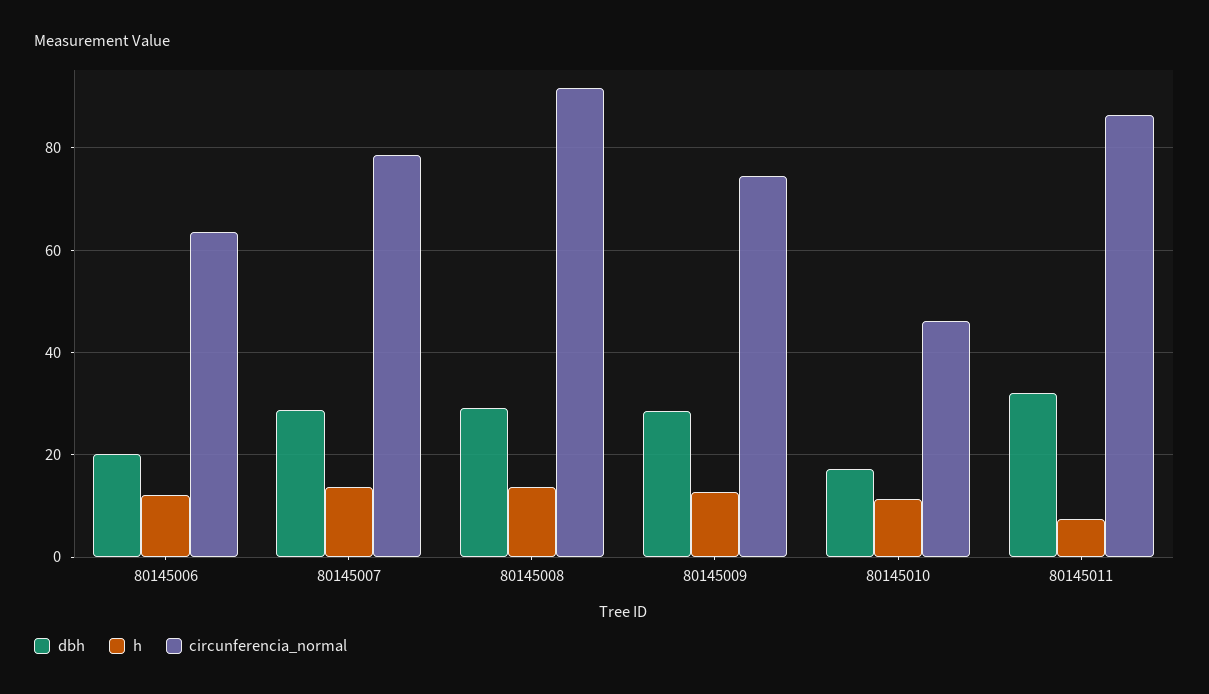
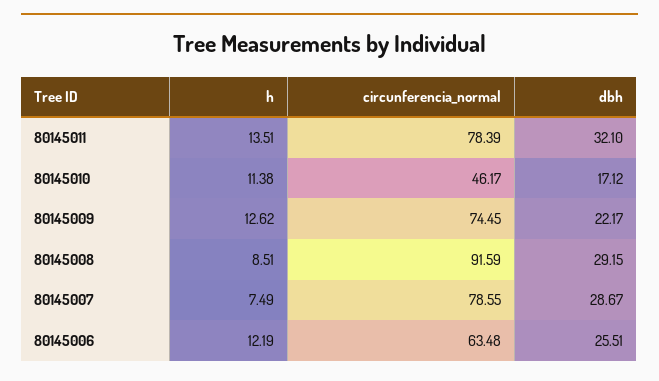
  {
    "dbh": {
-     "80145006": 20,
+     "80145006": 25.51,
      "80145007": 28.67,
      "80145008": 29.15,
-     "80145009": 28,
+     "80145009": 22.17,
      "80145010": 17.12,
      "80145011": 32.1
    },
    "h": {
      "80145006": 12.19,
-     "80145007": 14,
+     "80145007": 7.49,
-     "80145008": 14,
+     "80145008": 8.51,
      "80145009": 12.62,
      "80145010": 11.38,
-     "80145011": 8
+     "80145011": 13.51
    },
    "circunferencia_normal": {
      "80145006": 63.48,
      "80145007": 78.55,
      "80145008": 91.59,
      "80145009": 74.45,
      "80145010": 46.17,
-     "80145011": 86
+     "80145011": 78.39
    }
  }

